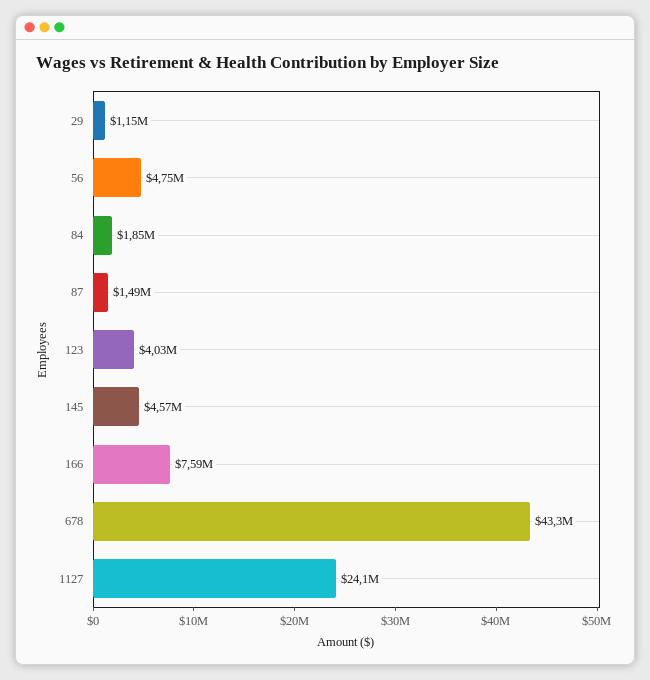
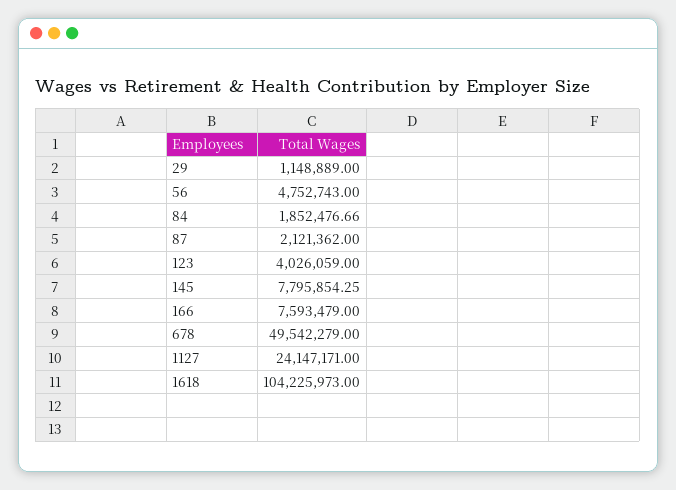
  {
    "29": 1148889,
    "56": 4752743,
    "84": 1852476.66,
-   "87": 1490000,
+   "87": 2121362,
    "123": 4026059,
-   "145": 4570000,
+   "145": 7795854.25,
    "166": 7593479,
-   "678": 43300000,
+   "678": 49542279,
-   "1127": 24147171
+   "1127": 24147171,
+   "1618": 104225973
  }

